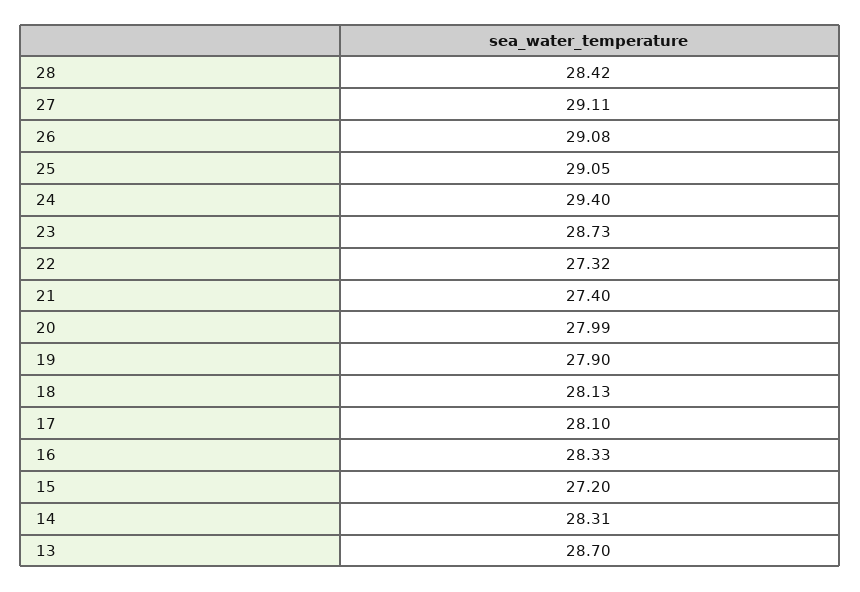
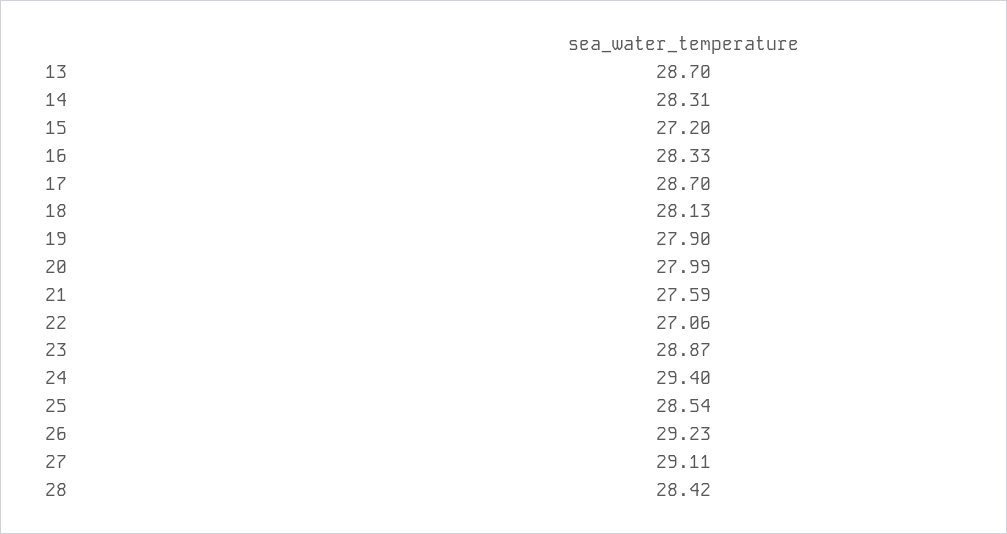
  {
    "28": 28.42,
    "27": 29.11,
-   "26": 29.08,
+   "26": 29.23,
-   "25": 29.05,
+   "25": 28.54,
    "24": 29.4,
-   "23": 28.73,
+   "23": 28.87,
-   "22": 27.32,
+   "22": 27.06,
-   "21": 27.4,
+   "21": 27.59,
    "20": 27.99,
    "19": 27.9,
    "18": 28.13,
-   "17": 28.1,
+   "17": 28.7,
    "16": 28.33,
    "15": 27.2,
    "14": 28.31,
    "13": 28.7
  }

